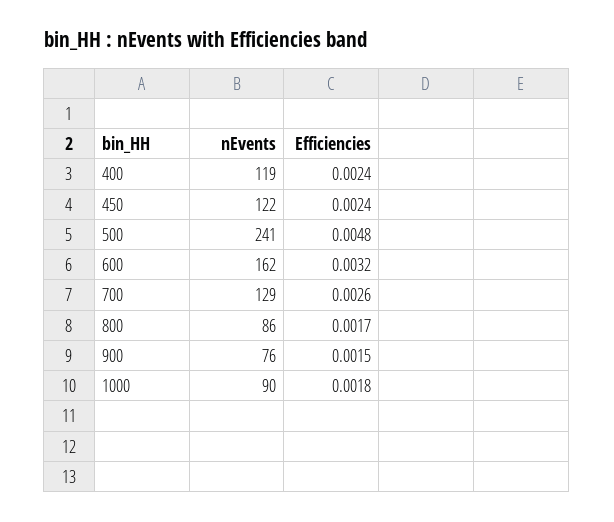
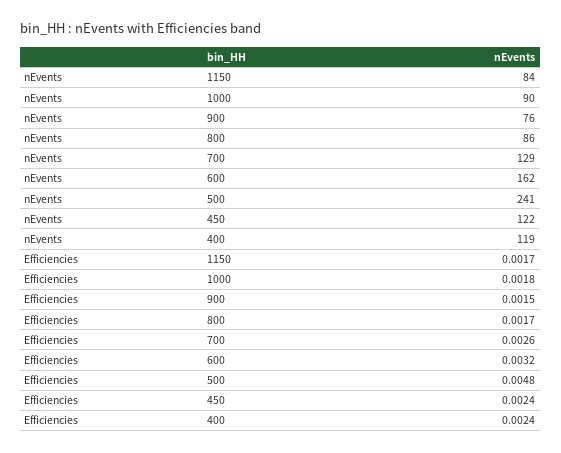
  {
    "nEvents": {
      "400": 119,
      "450": 122,
      "500": 241,
      "600": 162,
      "700": 129,
      "800": 86,
      "900": 76,
-     "1000": 90
+     "1000": 90,
+     "1150": 84
    },
    "Efficiencies": {
      "400": 0.0024,
      "450": 0.0024,
      "500": 0.0048,
      "600": 0.0032,
      "700": 0.0026,
      "800": 0.0017,
      "900": 0.0015,
-     "1000": 0.0018
+     "1000": 0.0018,
+     "1150": 0.0017
    }
  }

